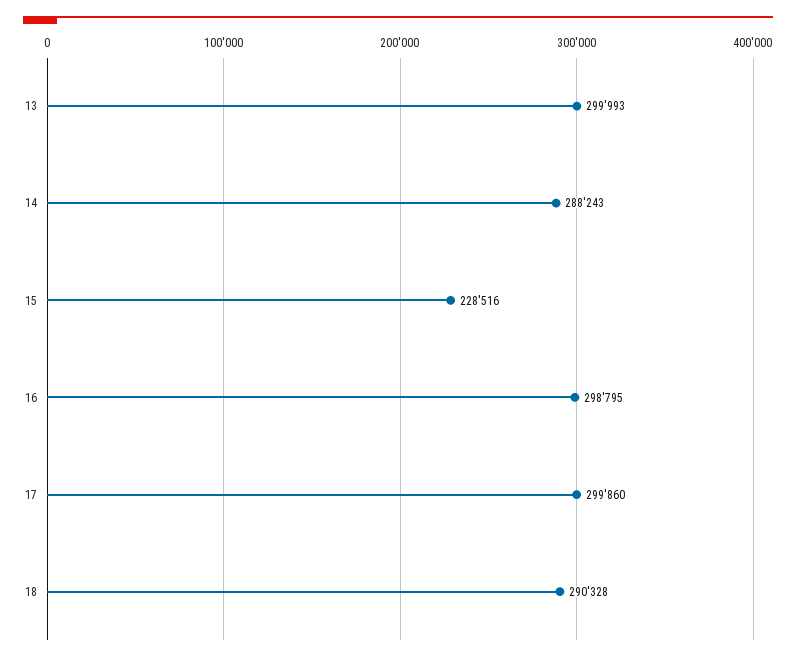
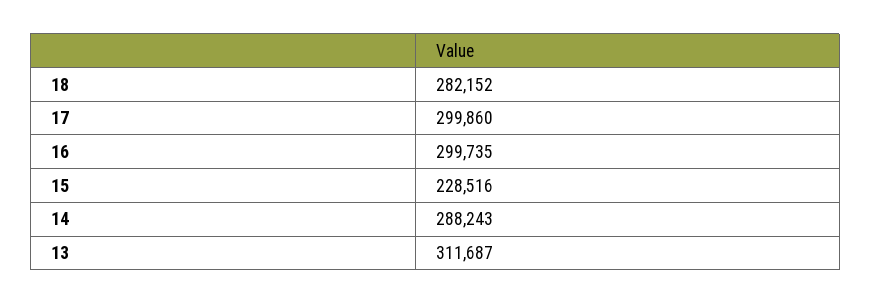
  {
-   "13": 299993,
+   "13": 311687,
    "14": 288243,
    "15": 228516,
-   "16": 298795,
+   "16": 299735,
    "17": 299860,
-   "18": 290328
+   "18": 282152
  }

